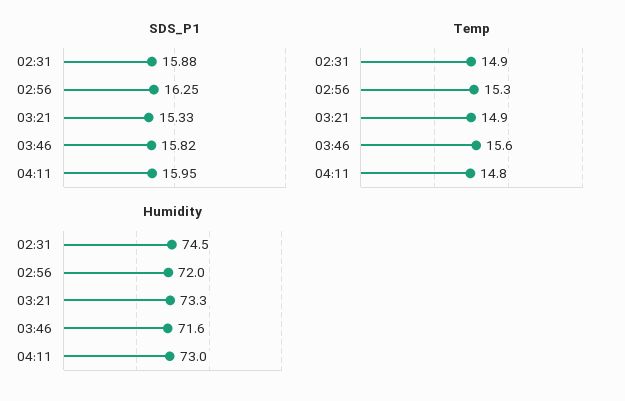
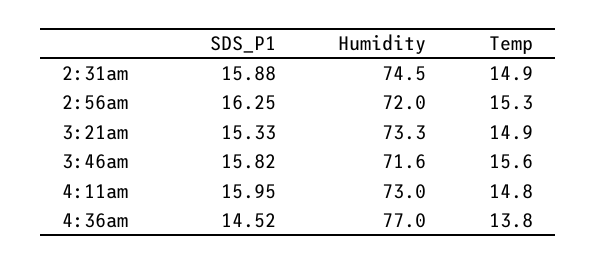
  {
    "SDS_P1": {
      "02:31": 15.88,
      "02:56": 16.25,
      "03:21": 15.33,
      "03:46": 15.82,
-     "04:11": 15.95
+     "04:11": 15.95,
+     "4:36am": 14.52
    },
    "Temp": {
      "02:31": 14.9,
      "02:56": 15.3,
      "03:21": 14.9,
      "03:46": 15.6,
-     "04:11": 14.8
+     "04:11": 14.8,
+     "4:36am": 13.8
    },
    "Humidity": {
      "02:31": 74.5,
      "02:56": 72,
      "03:21": 73.3,
      "03:46": 71.6,
-     "04:11": 73
+     "04:11": 73,
+     "4:36am": 77
    }
  }

